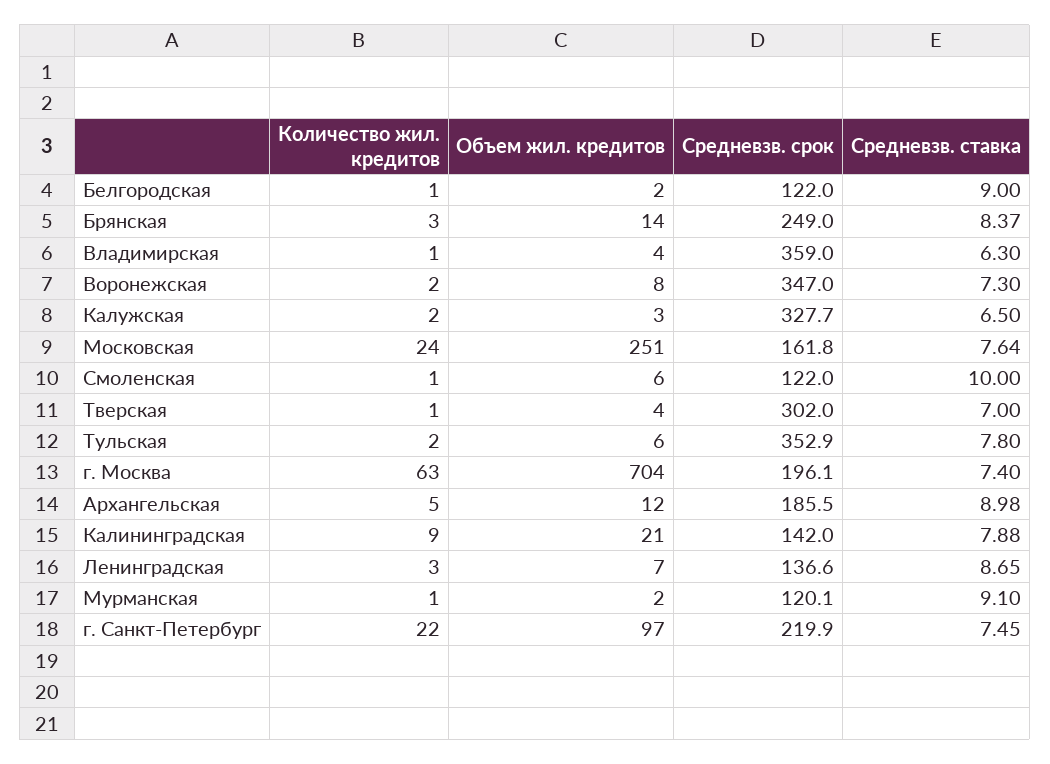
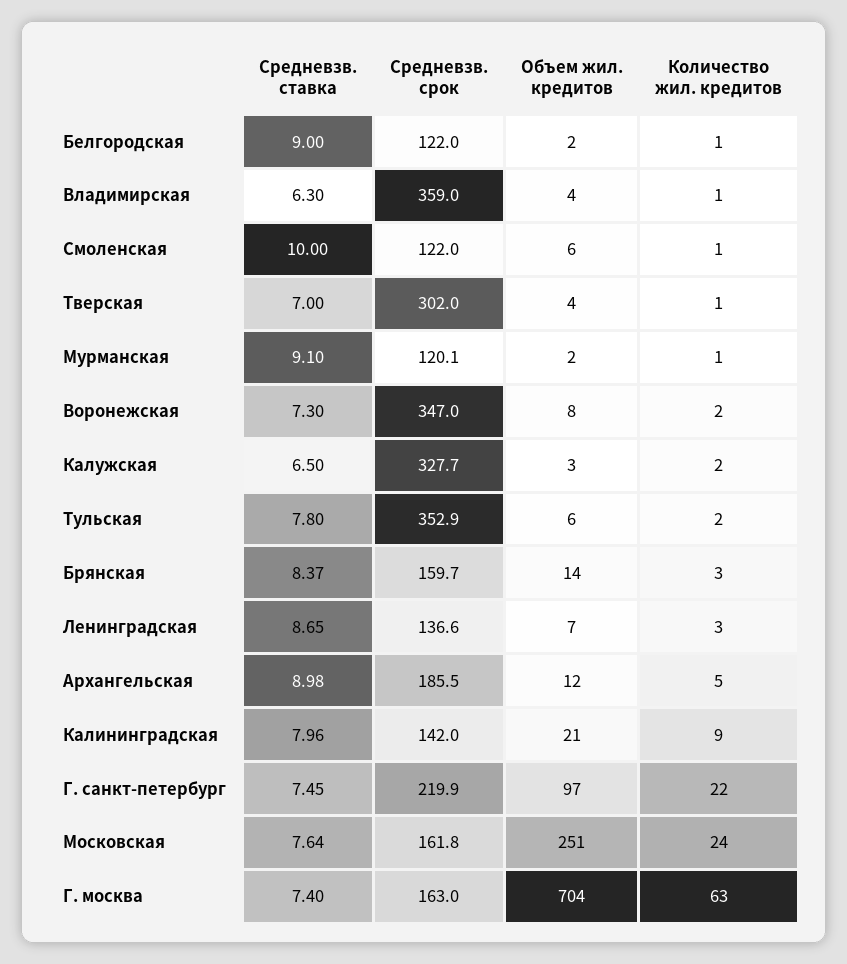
  {
    "Количество жил. кредитов": {
      "Белгородская": 1,
      "Брянская": 3,
      "Владимирская": 1,
      "Воронежская": 2,
      "Калужская": 2,
      "Московская": 24,
      "Смоленская": 1,
      "Тверская": 1,
      "Тульская": 2,
      "г. Москва": 63,
      "Архангельская": 5,
      "Калининградская": 9,
      "Ленинградская": 3,
      "Мурманская": 1,
      "г. Санкт-Петербург": 22
    },
    "Объем жил. кредитов": {
      "Белгородская": 2,
      "Брянская": 14,
      "Владимирская": 4,
      "Воронежская": 8,
      "Калужская": 3,
      "Московская": 251,
      "Смоленская": 6,
      "Тверская": 4,
      "Тульская": 6,
      "г. Москва": 704,
      "Архангельская": 12,
      "Калининградская": 21,
      "Ленинградская": 7,
      "Мурманская": 2,
      "г. Санкт-Петербург": 97
    },
    "Средневзв. срок": {
      "Белгородская": 122,
-     "Брянская": 249,
+     "Брянская": 159.7,
      "Владимирская": 359,
      "Воронежская": 347,
      "Калужская": 327.7,
      "Московская": 161.8,
      "Смоленская": 122,
      "Тверская": 302,
      "Тульская": 352.9,
-     "г. Москва": 196.1,
+     "г. Москва": 163,
      "Архангельская": 185.5,
      "Калининградская": 142,
      "Ленинградская": 136.6,
      "Мурманская": 120.1,
      "г. Санкт-Петербург": 219.9
    },
    "Средневзв. ставка": {
      "Белгородская": 9,
      "Брянская": 8.37,
      "Владимирская": 6.3,
      "Воронежская": 7.3,
      "Калужская": 6.5,
      "Московская": 7.64,
      "Смоленская": 10,
      "Тверская": 7,
      "Тульская": 7.8,
      "г. Москва": 7.4,
      "Архангельская": 8.98,
-     "Калининградская": 7.88,
+     "Калининградская": 7.96,
      "Ленинградская": 8.65,
      "Мурманская": 9.1,
      "г. Санкт-Петербург": 7.45
    }
  }

